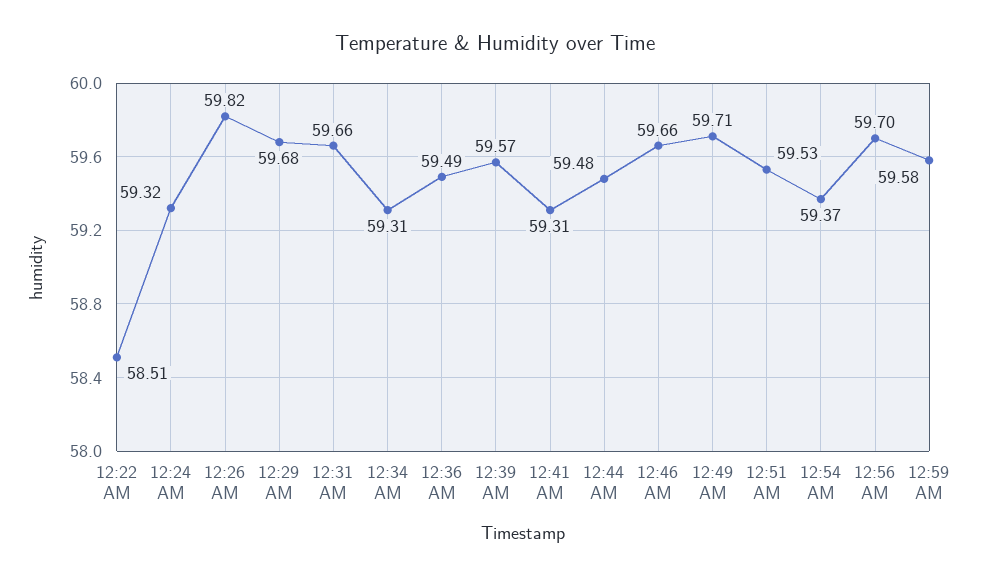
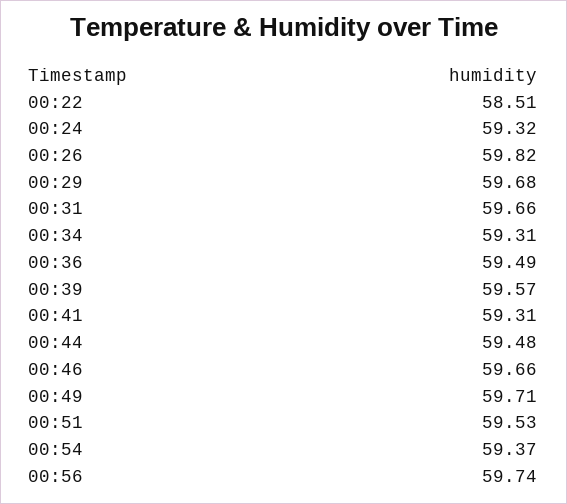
  {
    "12:22 AM": 58.51,
    "12:24 AM": 59.32,
    "12:26 AM": 59.82,
    "12:29 AM": 59.68,
    "12:31 AM": 59.66,
    "12:34 AM": 59.31,
    "12:36 AM": 59.49,
    "12:39 AM": 59.57,
    "12:41 AM": 59.31,
    "12:44 AM": 59.48,
    "12:46 AM": 59.66,
    "12:49 AM": 59.71,
    "12:51 AM": 59.53,
    "12:54 AM": 59.37,
-   "12:56 AM": 59.7,
+   "12:56 AM": 59.74
-   "12:59 AM": 59.58
  }

